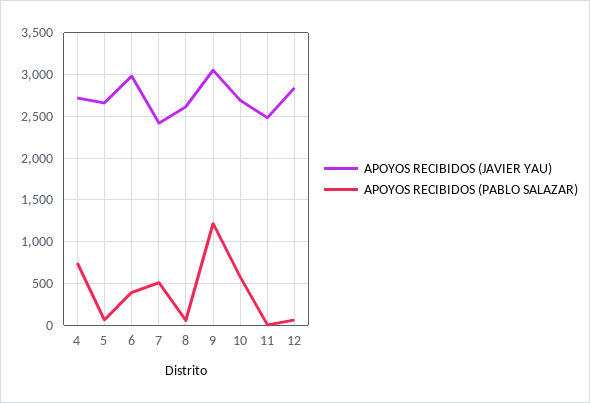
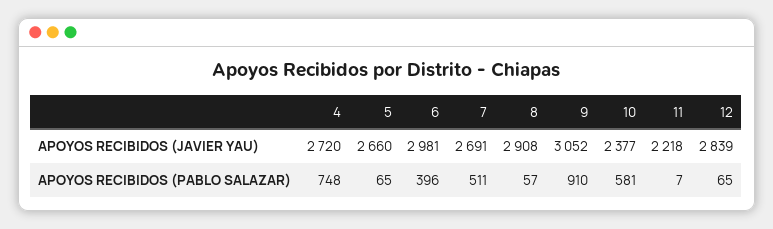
  {
    "APOYOS RECIBIDOS (JAVIER YAU)": {
      "4": 2720,
      "5": 2660,
      "6": 2981,
-     "7": 2400,
+     "7": 2691,
-     "8": 2600,
+     "8": 2908,
      "9": 3052,
-     "10": 2700,
+     "10": 2377,
-     "11": 2500,
+     "11": 2218,
      "12": 2839
    },
    "APOYOS RECIBIDOS (PABLO SALAZAR)": {
      "4": 748,
      "5": 65,
      "6": 396,
      "7": 511,
      "8": 57,
-     "9": 1200,
+     "9": 910,
      "10": 581,
      "11": 7,
      "12": 65
    }
  }

